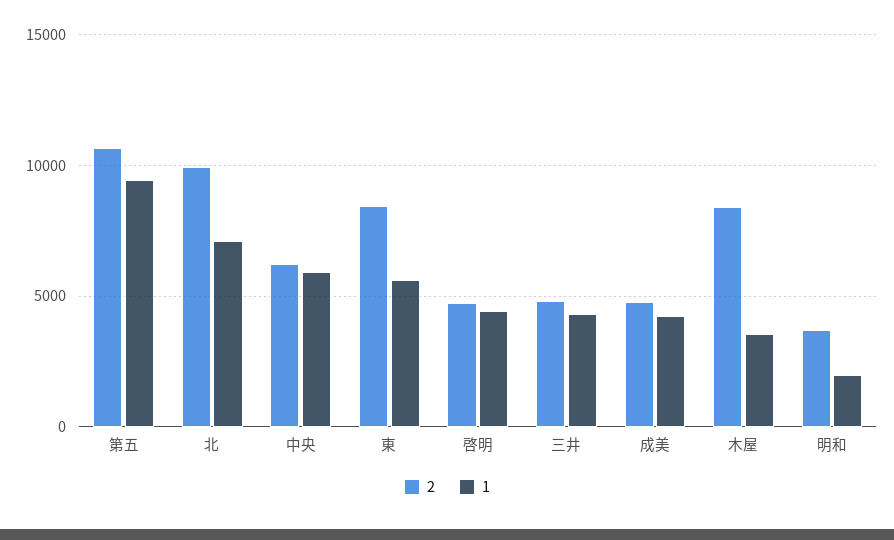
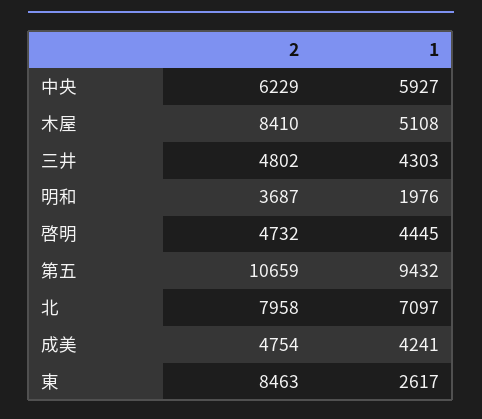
  {
    "2": {
      "第五": 10659,
-     "北": 10000,
+     "北": 7958,
      "中央": 6229,
      "東": 8463,
      "啓明": 4732,
      "三井": 4802,
      "成美": 4754,
      "木屋": 8410,
      "明和": 3687
    },
    "1": {
      "第五": 9432,
      "北": 7097,
      "中央": 5927,
-     "東": 5500,
+     "東": 2617,
      "啓明": 4445,
      "三井": 4303,
      "成美": 4241,
-     "木屋": 3500,
+     "木屋": 5108,
      "明和": 1976
    }
  }

